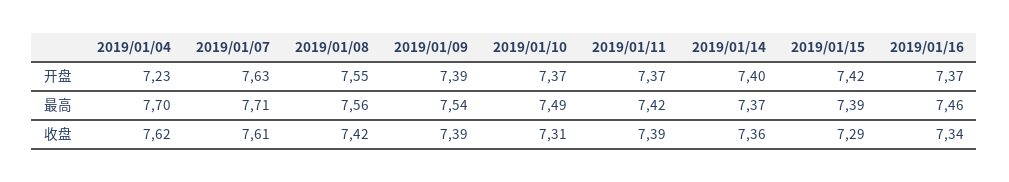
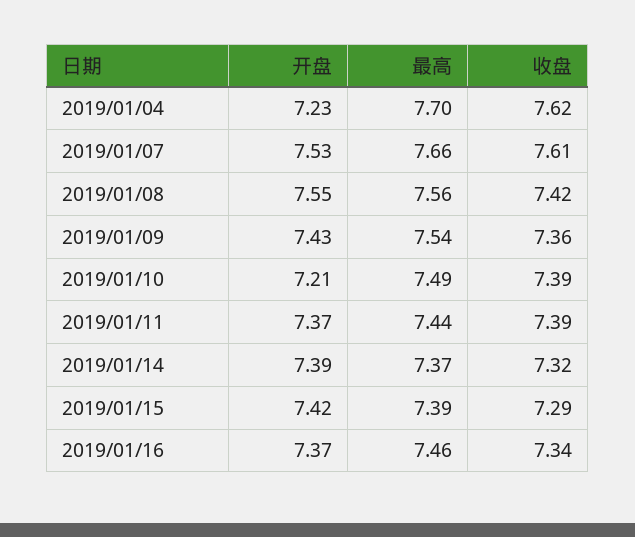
  {
    "2019/01/04": {
      "开盘": 7.23,
      "最高": 7.7,
      "收盘": 7.62
    },
    "2019/01/07": {
-     "开盘": 7.63,
+     "开盘": 7.53,
-     "最高": 7.71,
+     "最高": 7.66,
      "收盘": 7.61
    },
    "2019/01/08": {
      "开盘": 7.55,
      "最高": 7.56,
      "收盘": 7.42
    },
    "2019/01/09": {
-     "开盘": 7.39,
+     "开盘": 7.43,
      "最高": 7.54,
-     "收盘": 7.39
+     "收盘": 7.36
    },
    "2019/01/10": {
-     "开盘": 7.37,
+     "开盘": 7.21,
      "最高": 7.49,
-     "收盘": 7.31
+     "收盘": 7.39
    },
    "2019/01/11": {
      "开盘": 7.37,
-     "最高": 7.42,
+     "最高": 7.44,
      "收盘": 7.39
    },
    "2019/01/14": {
-     "开盘": 7.4,
+     "开盘": 7.39,
      "最高": 7.37,
-     "收盘": 7.36
+     "收盘": 7.32
    },
    "2019/01/15": {
      "开盘": 7.42,
      "最高": 7.39,
      "收盘": 7.29
    },
    "2019/01/16": {
      "开盘": 7.37,
      "最高": 7.46,
      "收盘": 7.34
    }
  }

